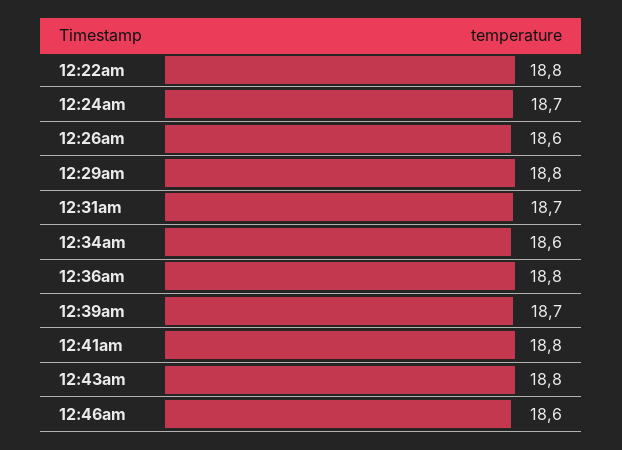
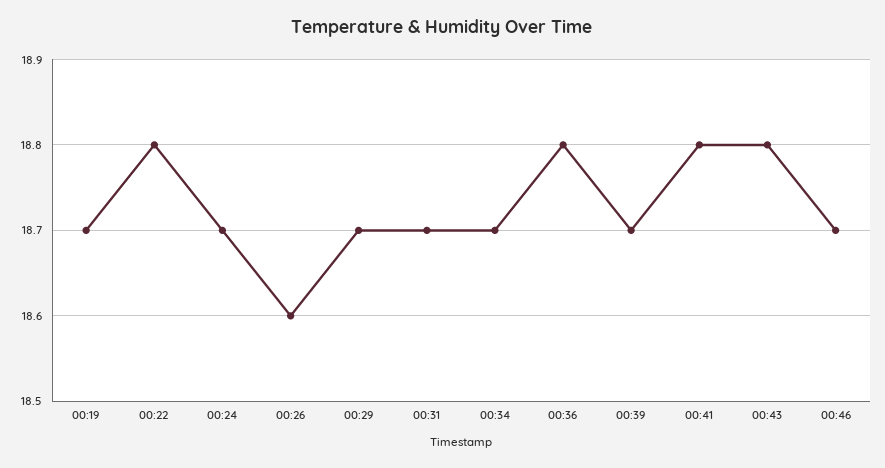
  {
    "12:22am": 18.8,
    "12:24am": 18.7,
    "12:26am": 18.6,
-   "12:29am": 18.8,
+   "12:29am": 18.7,
    "12:31am": 18.7,
-   "12:34am": 18.6,
+   "12:34am": 18.7,
    "12:36am": 18.8,
    "12:39am": 18.7,
    "12:41am": 18.8,
    "12:43am": 18.8,
-   "12:46am": 18.6
+   "12:46am": 18.7,
+   "00:19": 18.7
  }

